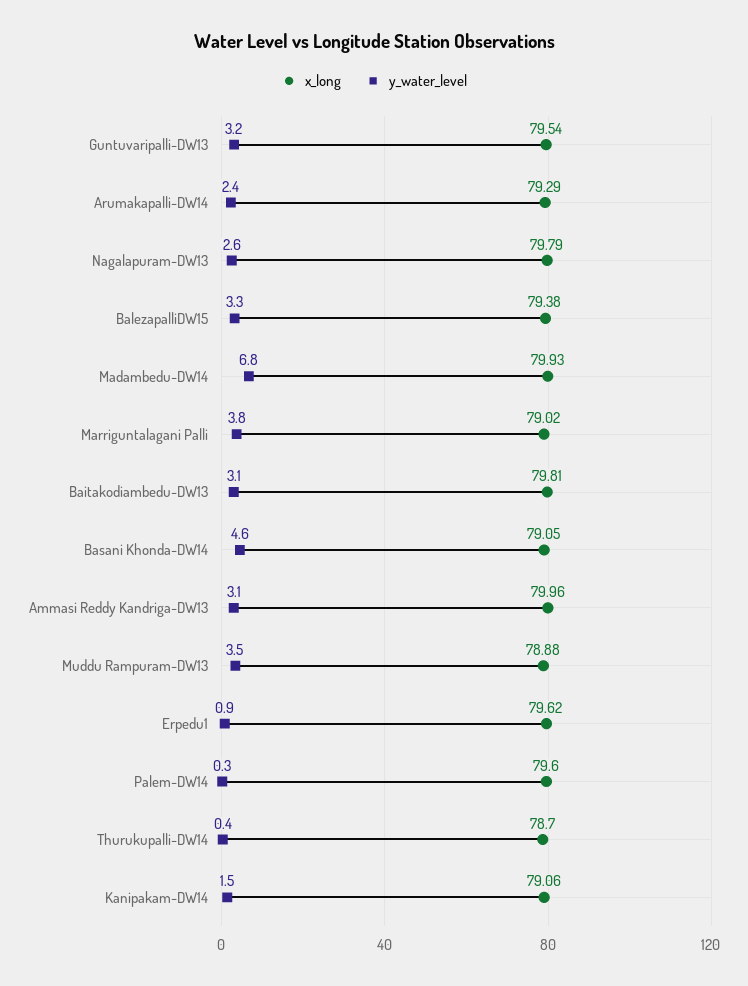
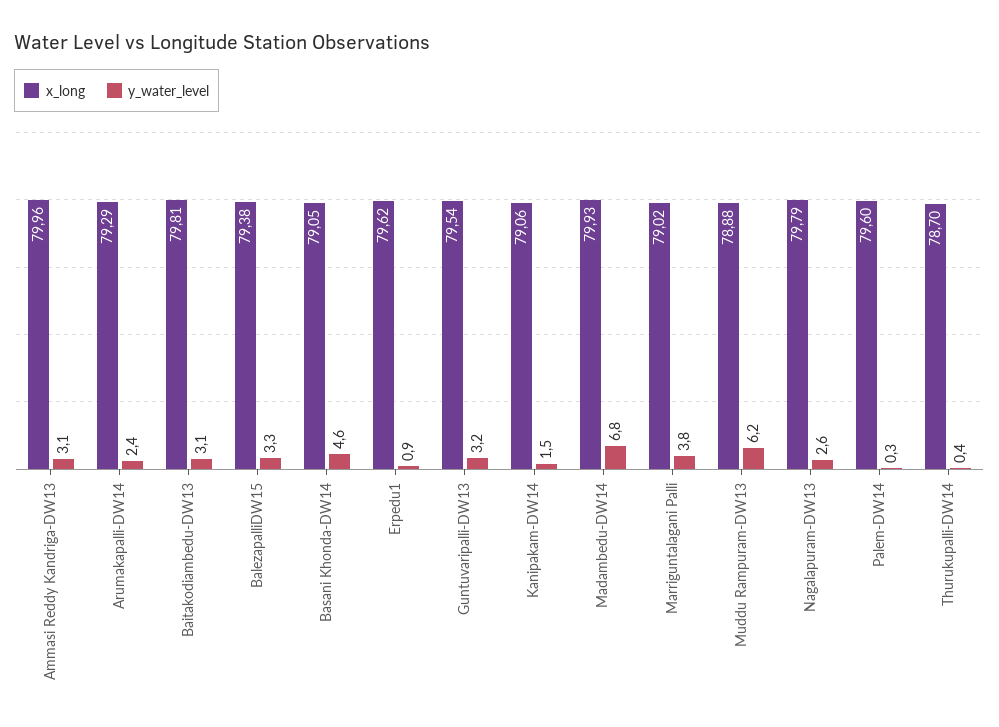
  {
    "x_long": {
      "Guntuvaripalli-DW13": 79.54,
      "Arumakapalli-DW14": 79.29,
      "Nagalapuram-DW13": 79.79,
      "BalezapalliDW15": 79.38,
      "Madambedu-DW14": 79.93,
      "Marriguntalagani Palli": 79.02,
      "Baitakodiambedu-DW13": 79.81,
      "Basani Khonda-DW14": 79.05,
      "Ammasi Reddy Kandriga-DW13": 79.96,
      "Muddu Rampuram-DW13": 78.88,
      "Erpedu1": 79.62,
      "Palem-DW14": 79.6,
      "Thurukupalli-DW14": 78.7,
      "Kanipakam-DW14": 79.06
    },
    "y_water_level": {
      "Guntuvaripalli-DW13": 3.2,
      "Arumakapalli-DW14": 2.4,
      "Nagalapuram-DW13": 2.6,
      "BalezapalliDW15": 3.3,
      "Madambedu-DW14": 6.8,
      "Marriguntalagani Palli": 3.8,
      "Baitakodiambedu-DW13": 3.1,
      "Basani Khonda-DW14": 4.6,
      "Ammasi Reddy Kandriga-DW13": 3.1,
-     "Muddu Rampuram-DW13": 3.5,
+     "Muddu Rampuram-DW13": 6.2,
      "Erpedu1": 0.9,
      "Palem-DW14": 0.3,
      "Thurukupalli-DW14": 0.4,
      "Kanipakam-DW14": 1.5
    }
  }

